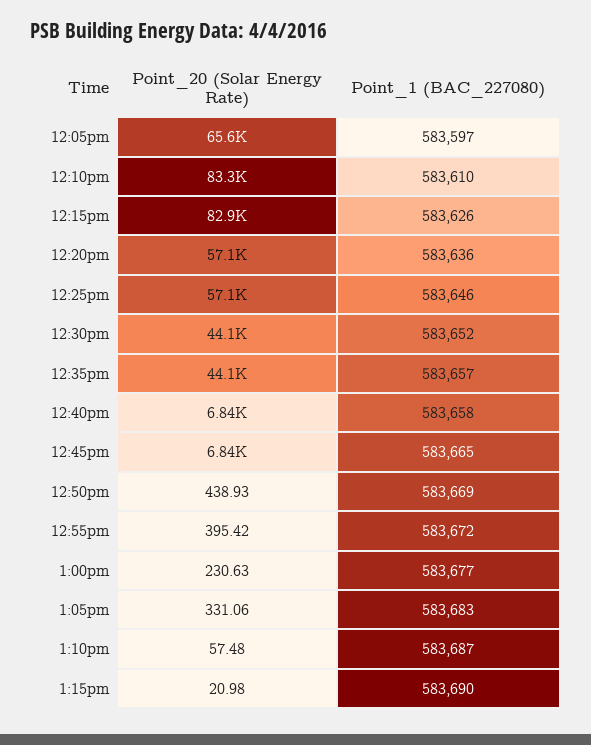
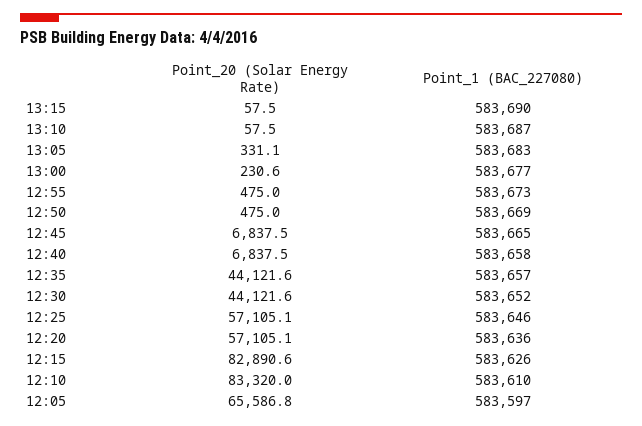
  {
    "Point_20 (Solar Energy Rate)": {
      "12:05pm": 65586.8,
      "12:10pm": 83320,
      "12:15pm": 82890.6,
      "12:20pm": 57105.1,
      "12:25pm": 57105.1,
      "12:30pm": 44121.6,
      "12:35pm": 44121.6,
      "12:40pm": 6837.5,
      "12:45pm": 6837.5,
-     "12:50pm": 438.93,
+     "12:50pm": 475,
-     "12:55pm": 395.42,
+     "12:55pm": 475,
      "1:00pm": 230.63,
      "1:05pm": 331.06,
      "1:10pm": 57.48,
-     "1:15pm": 20.98
+     "1:15pm": 57.5
    },
    "Point_1 (BAC_227080)": {
      "12:05pm": 583597,
      "12:10pm": 583610,
      "12:15pm": 583626,
      "12:20pm": 583636,
      "12:25pm": 583646,
      "12:30pm": 583652,
      "12:35pm": 583657,
      "12:40pm": 583658,
      "12:45pm": 583665,
      "12:50pm": 583669,
-     "12:55pm": 583672,
+     "12:55pm": 583673,
      "1:00pm": 583677,
      "1:05pm": 583683,
      "1:10pm": 583687,
      "1:15pm": 583690
    }
  }

